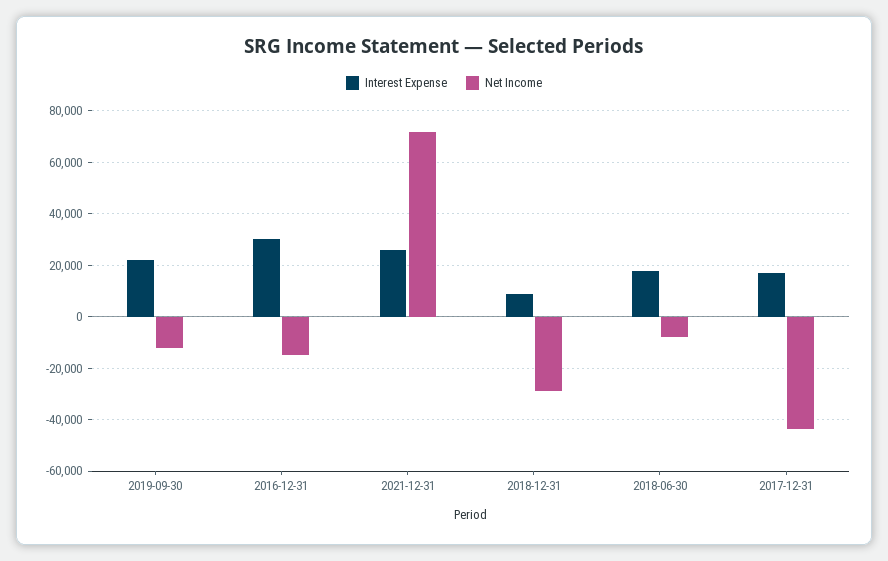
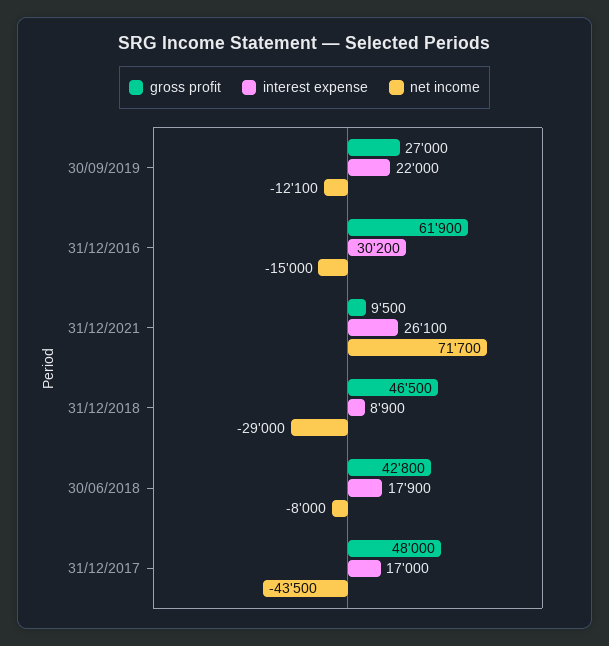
  {
    "Interest Expense": {
      "2019-09-30": 22000,
      "2016-12-31": 30200,
      "2021-12-31": 26100,
      "2018-12-31": 8900,
      "2018-06-30": 17900,
      "2017-12-31": 17000
    },
    "Net Income": {
      "2019-09-30": -12100,
      "2016-12-31": -15000,
      "2021-12-31": 71700,
      "2018-12-31": -29000,
      "2018-06-30": -8000,
      "2017-12-31": -43500
-   }
+   },
+   "gross profit": {
+     "2019-09-30": 27000,
+     "2016-12-31": 61900,
+     "2021-12-31": 9500,
+     "2018-12-31": 46500,
+     "2018-06-30": 42800,
+     "2017-12-31": 48000
+   }
  }

